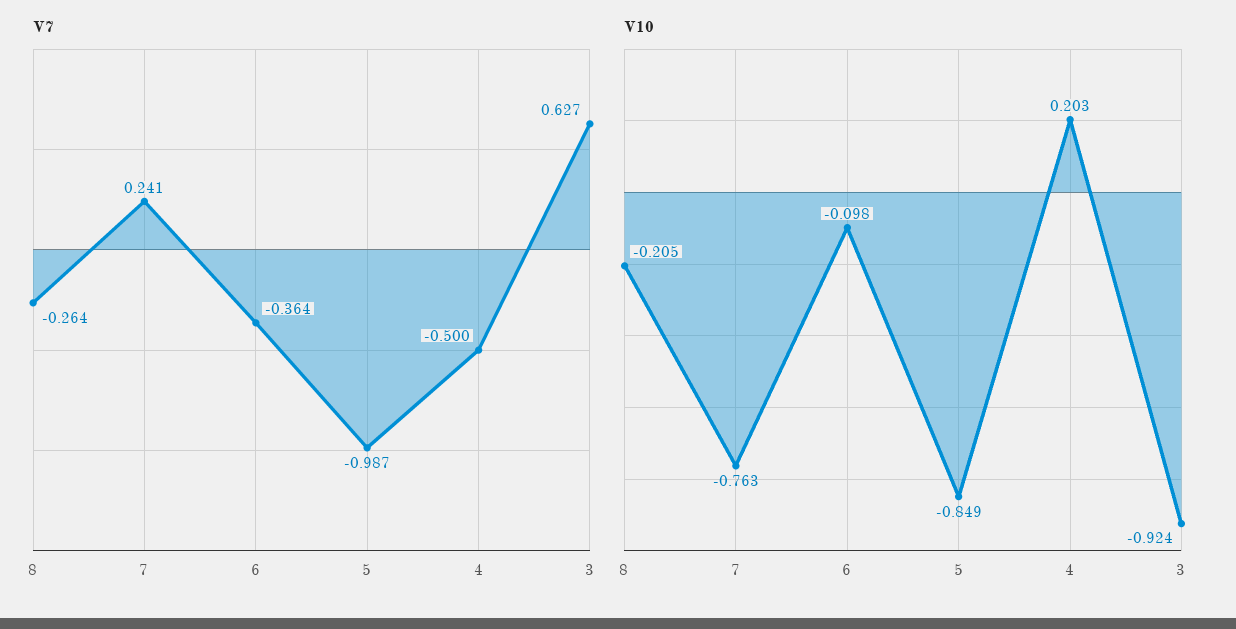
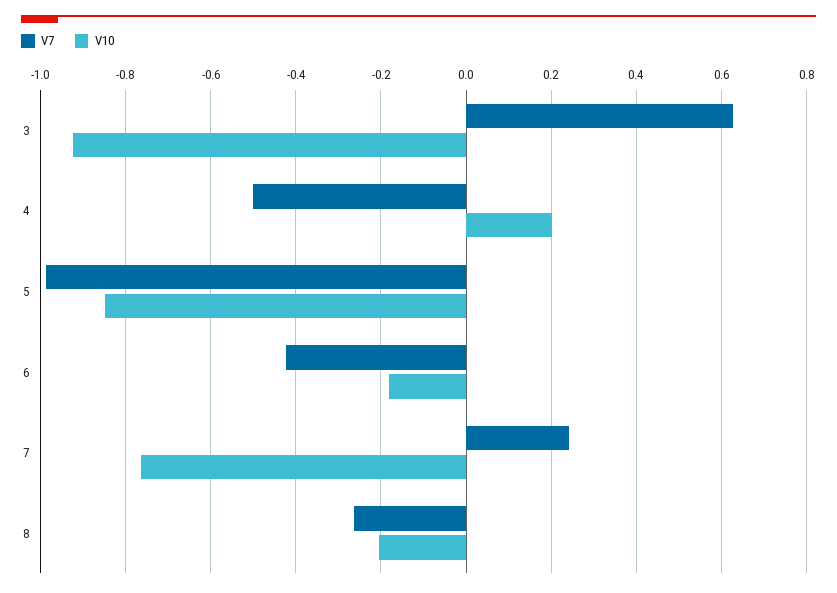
  {
    "V7": {
      "8": -0.264,
      "7": 0.241,
-     "6": -0.364,
+     "6": -0.42,
      "5": -0.987,
      "4": -0.5,
      "3": 0.627
    },
    "V10": {
      "8": -0.205,
      "7": -0.763,
-     "6": -0.098,
+     "6": -0.18,
      "5": -0.849,
      "4": 0.203,
      "3": -0.924
    }
  }

